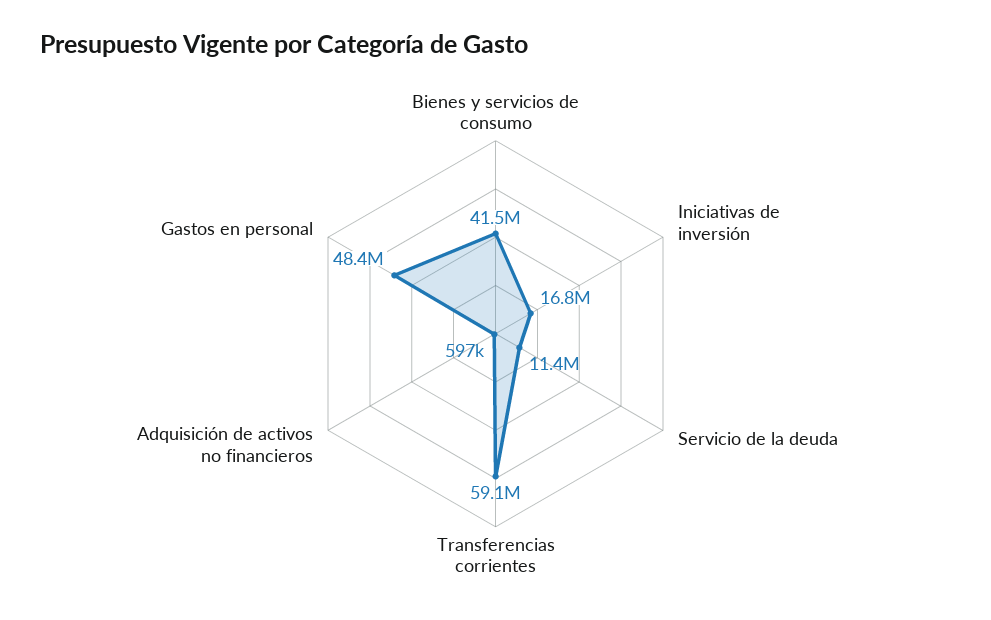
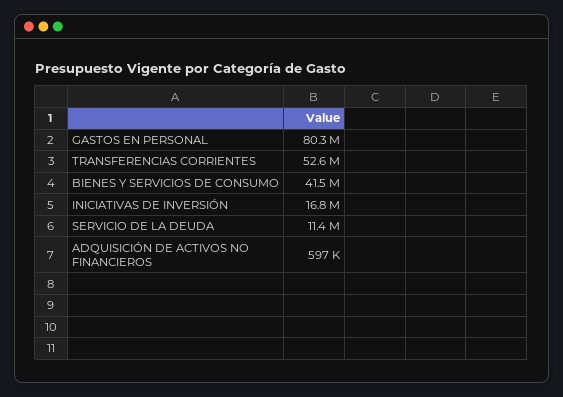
  {
    "Bienes y servicios de consumo": 41500000,
    "Iniciativas de inversión": 16800000,
    "Servicio de la deuda": 11400000,
-   "Transferencias corrientes": 59100000,
+   "Transferencias corrientes": 52600000,
    "Adquisición de activos no financieros": 597000,
-   "Gastos en personal": 48400000
+   "Gastos en personal": 80300000
  }

